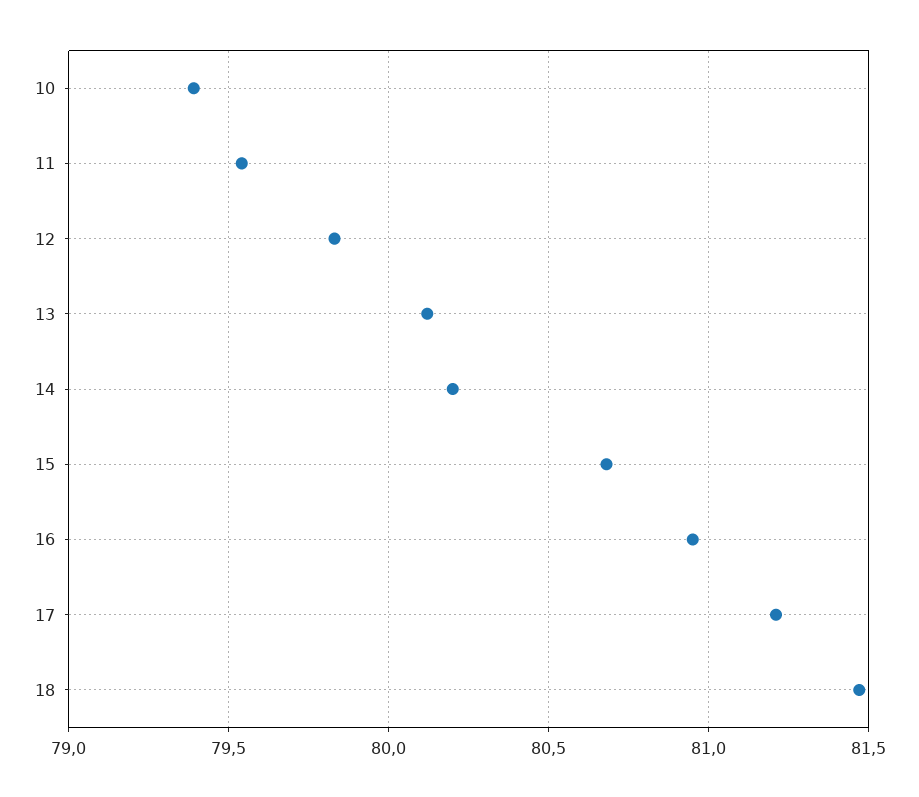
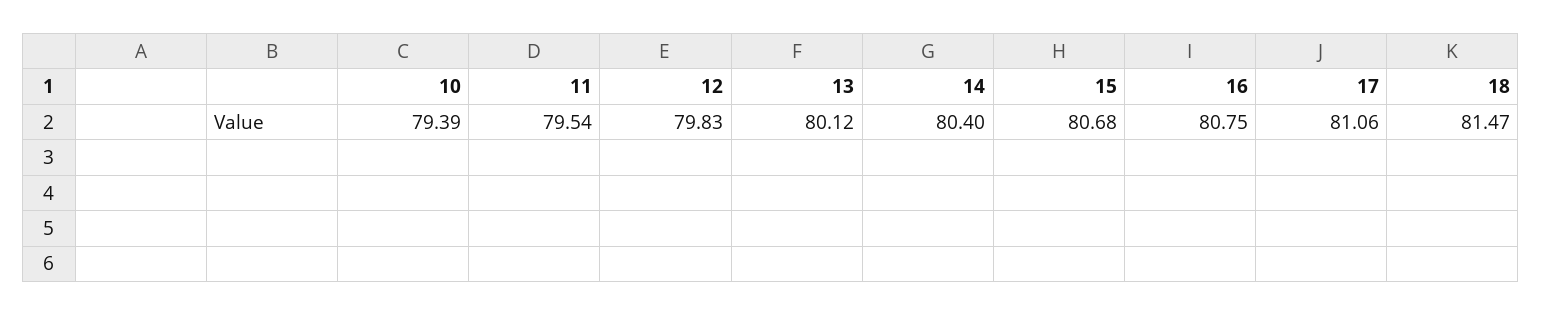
  {
    "10": 79.39,
    "11": 79.54,
    "12": 79.83,
    "13": 80.12,
-   "14": 80.2,
+   "14": 80.4,
    "15": 80.68,
-   "16": 80.95,
+   "16": 80.75,
-   "17": 81.2,
+   "17": 81.06,
    "18": 81.47
  }

